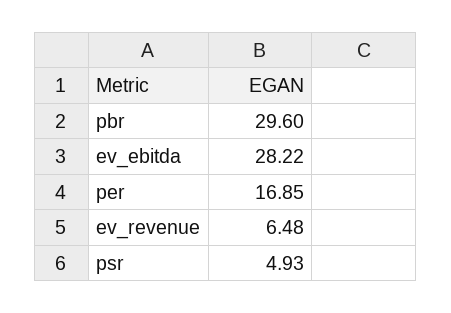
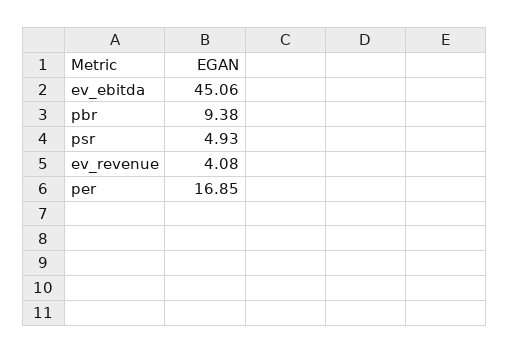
  {
-   "pbr": 29.6,
+   "pbr": 9.38,
-   "ev_ebitda": 28.22,
+   "ev_ebitda": 45.06,
    "per": 16.85,
-   "ev_revenue": 6.48,
+   "ev_revenue": 4.08,
    "psr": 4.93
  }

